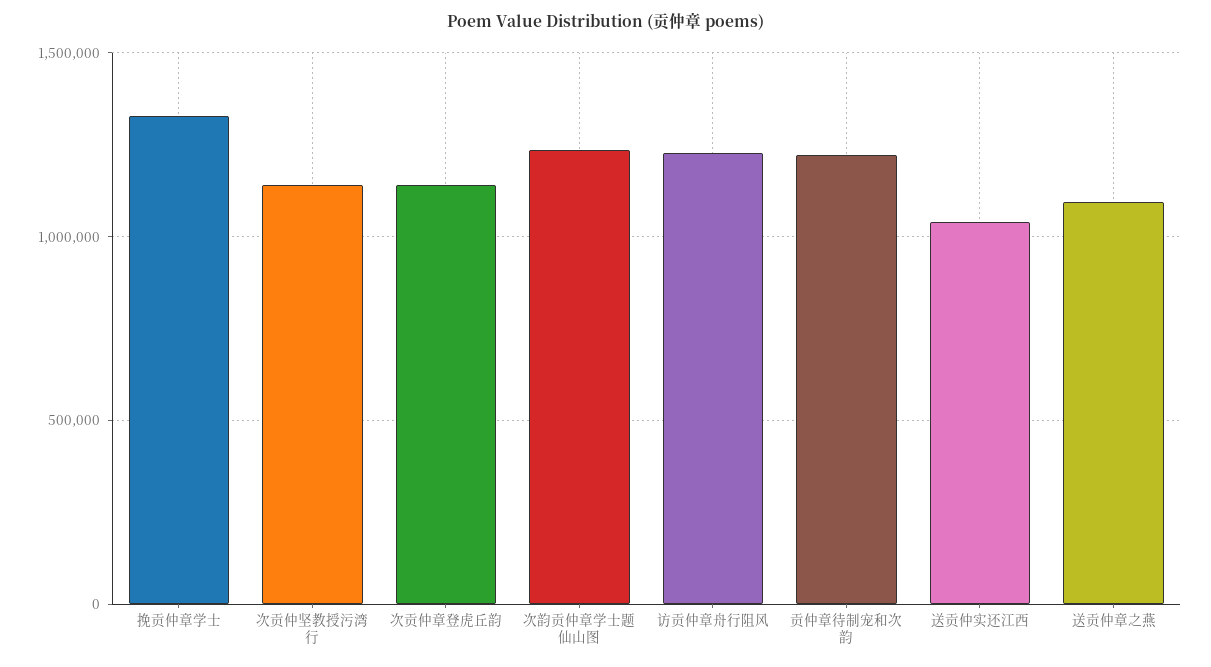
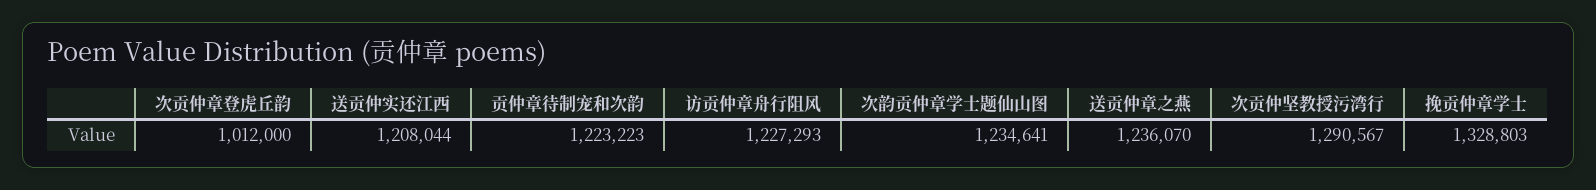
  {
    "挽贡仲章学士": 1328803,
-   "次贡仲坚教授污湾行": 1150000,
+   "次贡仲坚教授污湾行": 1290567,
-   "次贡仲章登虎丘韵": 1150000,
+   "次贡仲章登虎丘韵": 1012000,
    "次韵贡仲章学士题仙山图": 1234641,
    "访贡仲章舟行阻风": 1227293,
    "贡仲章待制宠和次韵": 1223223,
-   "送贡仲实还江西": 1050000,
+   "送贡仲实还江西": 1208044,
-   "送贡仲章之燕": 1100000
+   "送贡仲章之燕": 1236070
  }

